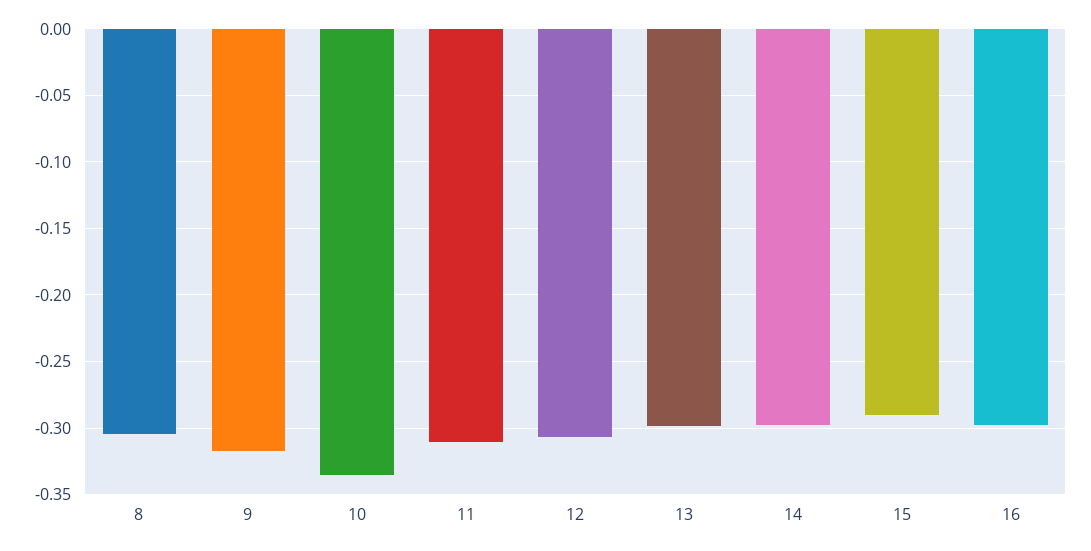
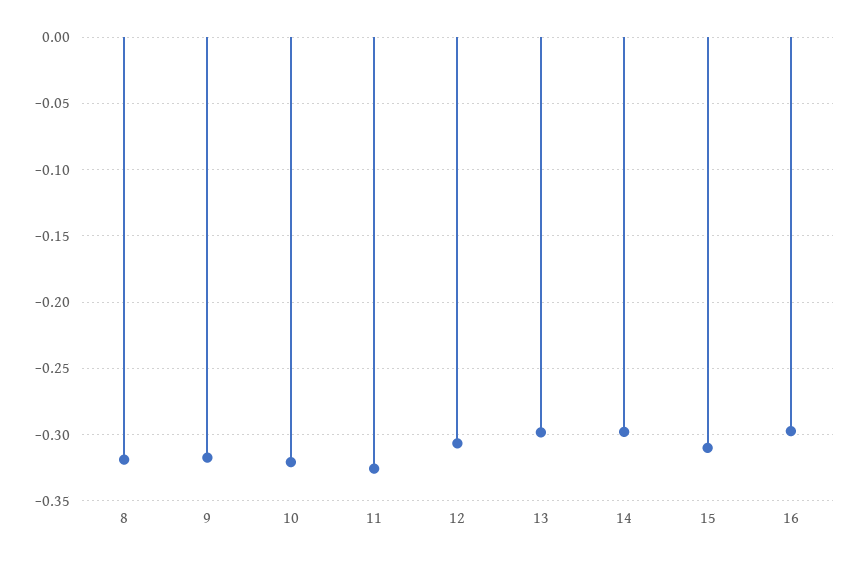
  {
-   "8": -0.305,
+   "8": -0.32,
    "9": -0.315,
-   "10": -0.335,
+   "10": -0.32,
-   "11": -0.31,
+   "11": -0.325,
    "12": -0.305,
    "13": -0.3,
    "14": -0.3,
-   "15": -0.29,
+   "15": -0.31,
    "16": -0.295
  }

